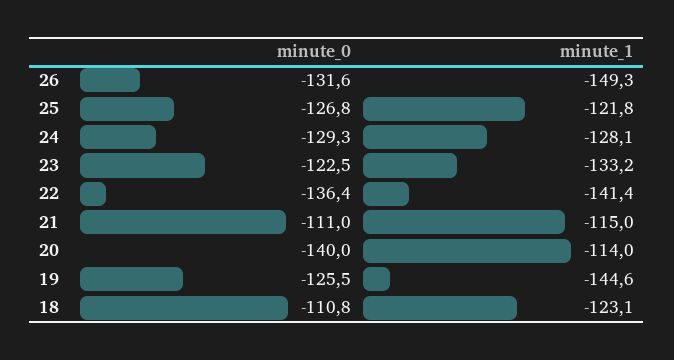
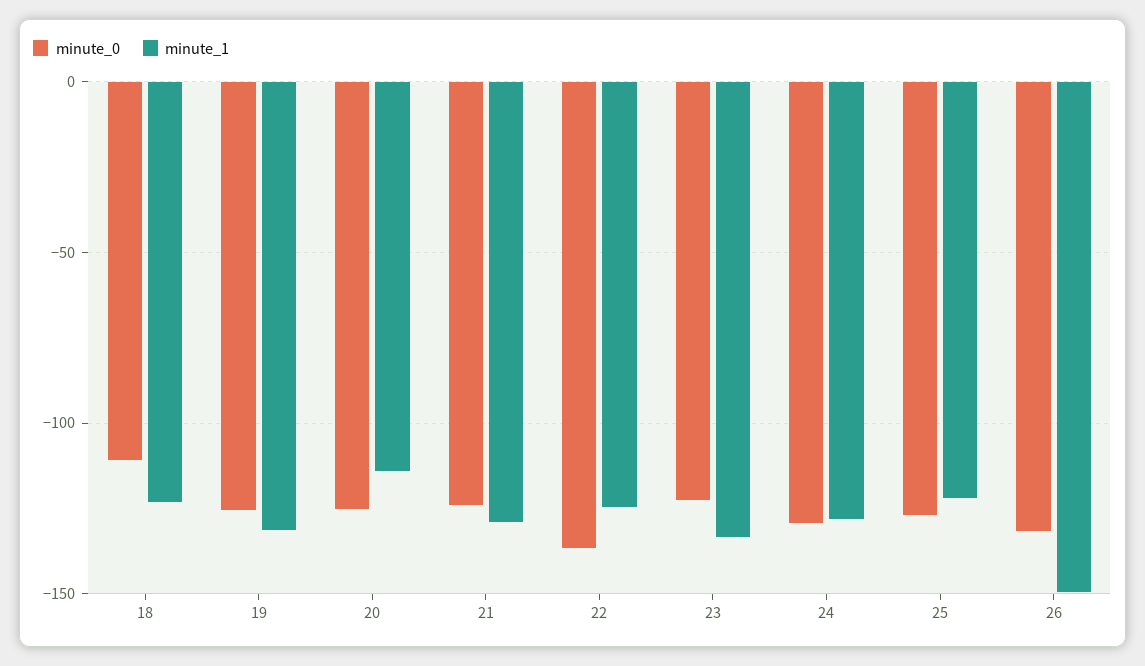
  {
    "minute_0": {
      "26": -131.6,
      "25": -126.8,
      "24": -129.3,
      "23": -122.5,
      "22": -136.4,
-     "21": -111,
+     "21": -125,
-     "20": -140,
+     "20": -125,
      "19": -125.5,
      "18": -110.8
    },
    "minute_1": {
      "26": -149.3,
      "25": -121.8,
      "24": -128.1,
      "23": -133.2,
-     "22": -141.4,
+     "22": -125,
-     "21": -115,
+     "21": -130,
      "20": -114,
-     "19": -144.6,
+     "19": -130,
      "18": -123.1
    }
  }

